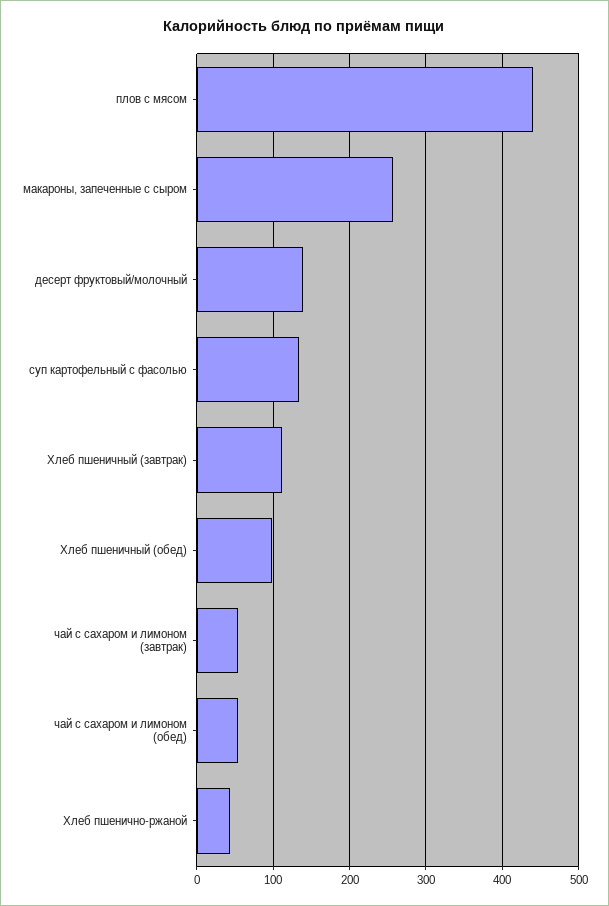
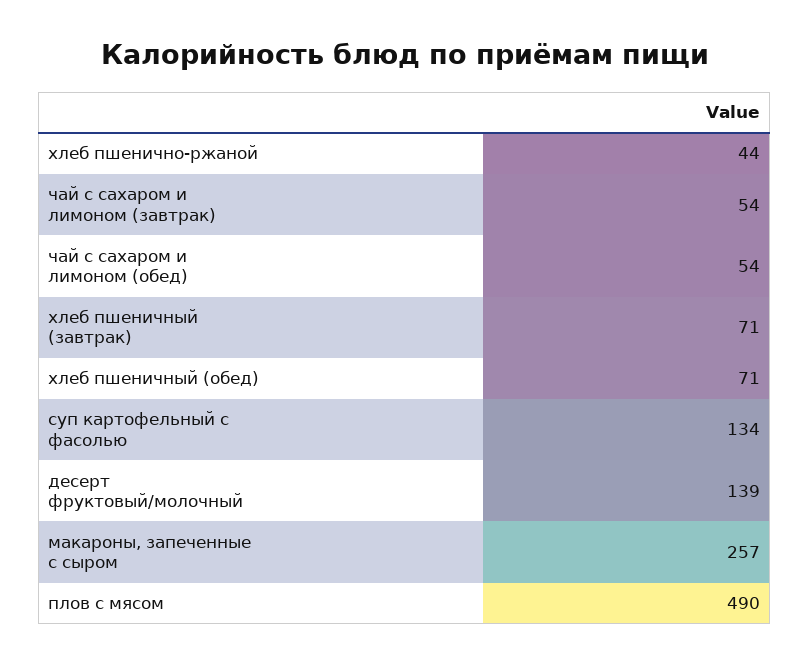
  {
-   "плов с мясом": 440,
+   "плов с мясом": 490,
    "макароны, запеченные с сыром": 257,
    "десерт фруктовый/молочный": 139,
    "суп картофельный с фасолью": 134,
-   "Хлеб пшеничный (завтрак)": 110,
+   "Хлеб пшеничный (завтрак)": 71,
-   "Хлеб пшеничный (обед)": 100,
+   "Хлеб пшеничный (обед)": 71,
    "чай с сахаром и лимоном (завтрак)": 54,
    "чай с сахаром и лимоном (обед)": 54,
    "Хлеб пшенично-ржаной": 44
  }

